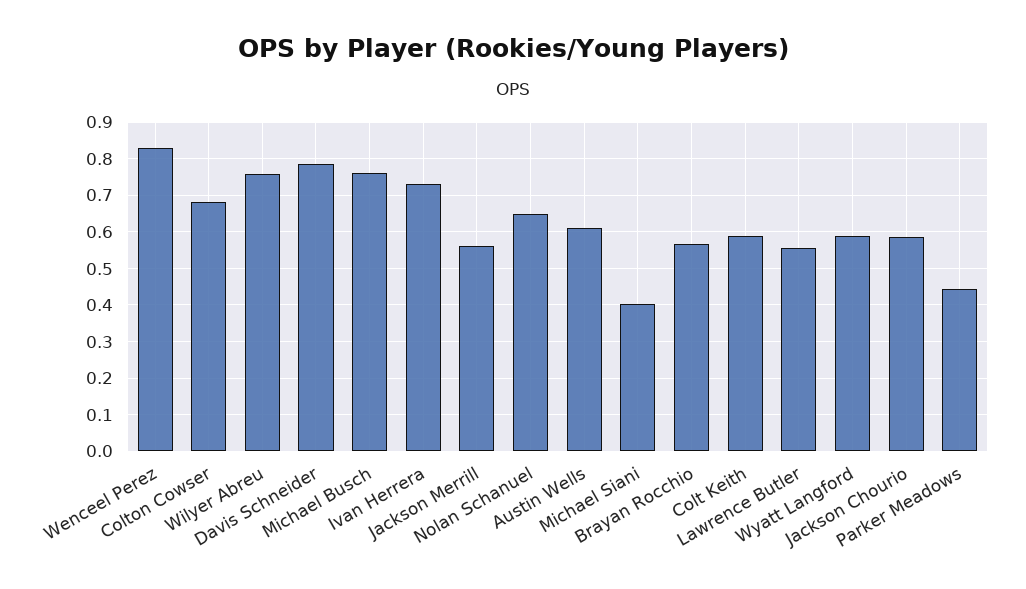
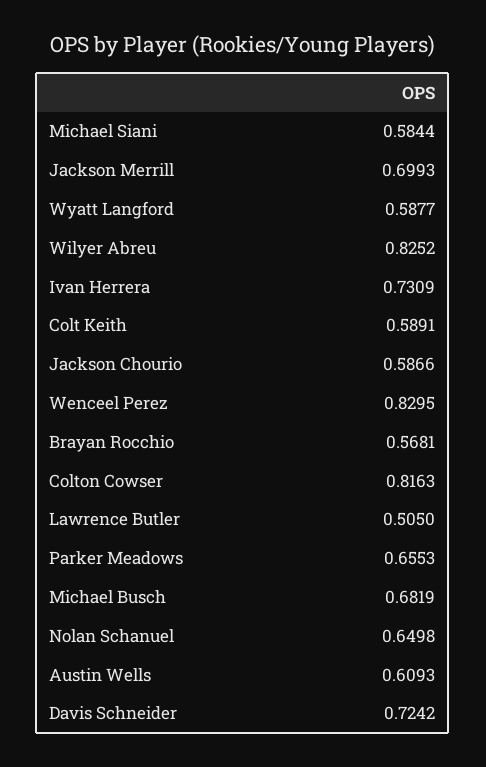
  {
    "Wenceel Perez": 0.8295,
-   "Colton Cowser": 0.68,
+   "Colton Cowser": 0.8163,
-   "Wilyer Abreu": 0.76,
+   "Wilyer Abreu": 0.8252,
-   "Davis Schneider": 0.78,
+   "Davis Schneider": 0.7242,
-   "Michael Busch": 0.76,
+   "Michael Busch": 0.6819,
    "Ivan Herrera": 0.7309,
-   "Jackson Merrill": 0.56,
+   "Jackson Merrill": 0.6993,
    "Nolan Schanuel": 0.6498,
    "Austin Wells": 0.6093,
-   "Michael Siani": 0.4,
+   "Michael Siani": 0.5844,
    "Brayan Rocchio": 0.5681,
    "Colt Keith": 0.5891,
-   "Lawrence Butler": 0.56,
+   "Lawrence Butler": 0.505,
    "Wyatt Langford": 0.5877,
    "Jackson Chourio": 0.5866,
-   "Parker Meadows": 0.44
+   "Parker Meadows": 0.6553
  }

